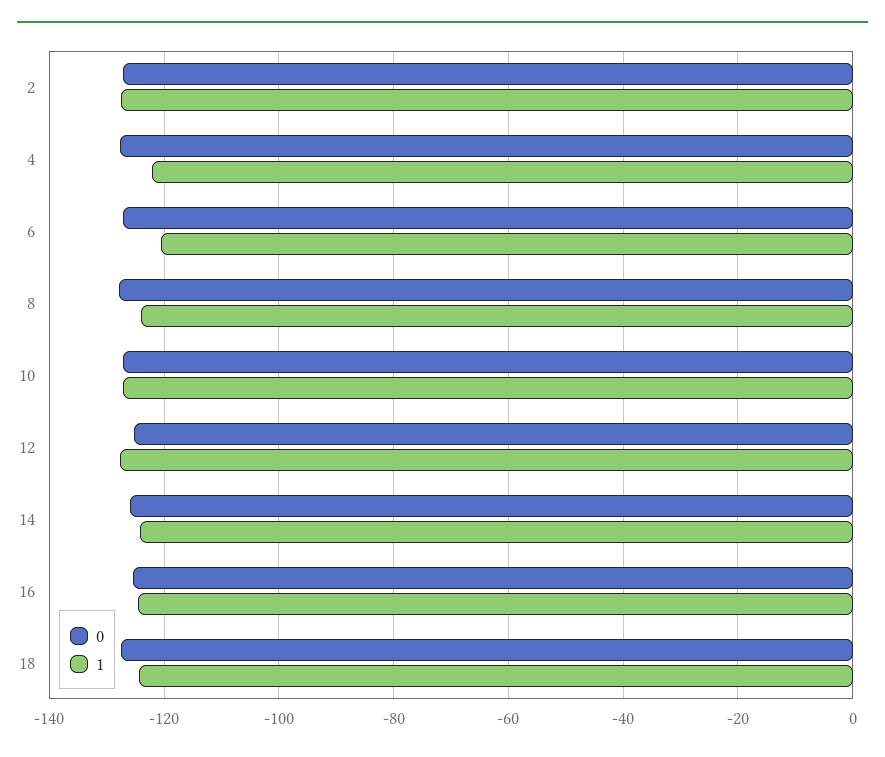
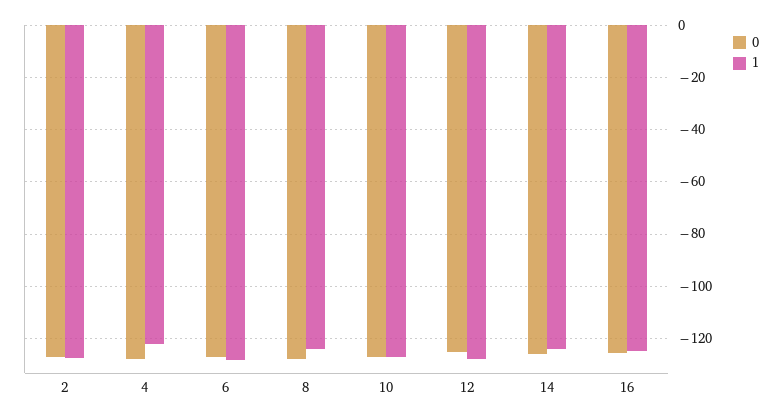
  {
    "0": {
      "2": -128,
      "4": -128,
      "6": -128,
      "8": -128,
      "10": -128,
      "12": -126,
      "14": -126,
-     "16": -126,
+     "16": -126
-     "18": -128
    },
    "1": {
      "2": -128,
      "4": -122,
-     "6": -120,
+     "6": -127.5,
      "8": -124,
      "10": -128,
      "12": -128,
      "14": -124,
-     "16": -124,
+     "16": -124
-     "18": -124
    }
  }

